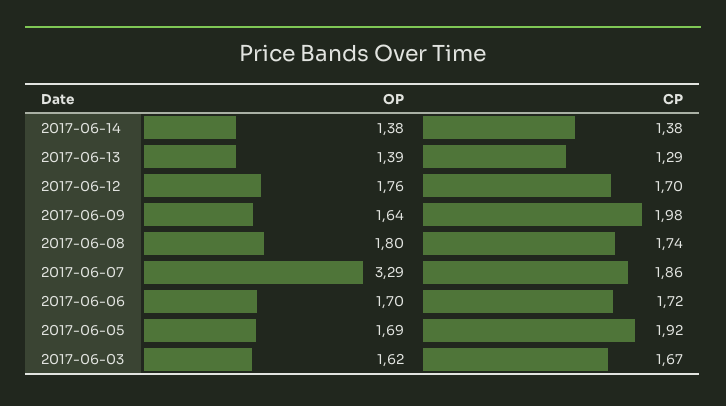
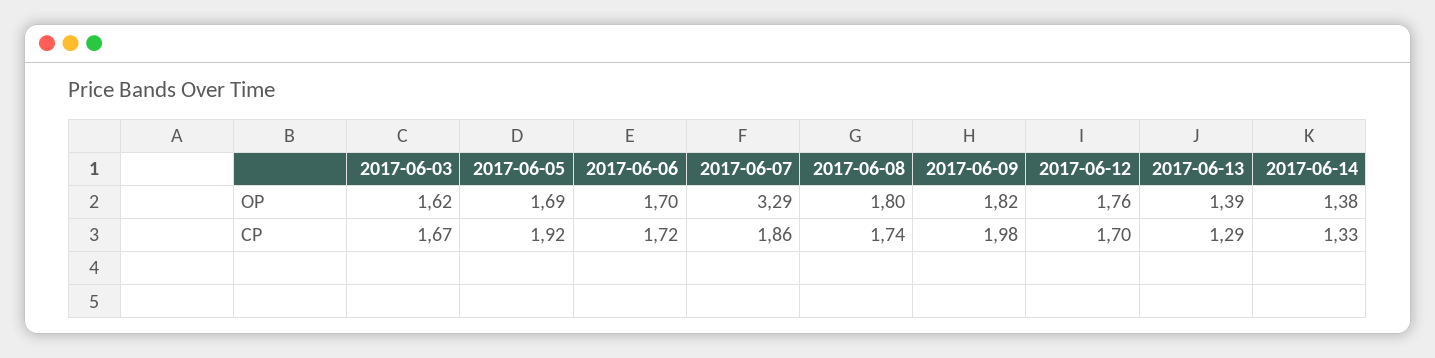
  {
    "OP": {
      "2017-06-14": 1.38,
      "2017-06-13": 1.39,
      "2017-06-12": 1.76,
-     "2017-06-09": 1.64,
+     "2017-06-09": 1.82,
      "2017-06-08": 1.8,
      "2017-06-07": 3.29,
      "2017-06-06": 1.7,
      "2017-06-05": 1.69,
      "2017-06-03": 1.62
    },
    "CP": {
-     "2017-06-14": 1.38,
+     "2017-06-14": 1.33,
      "2017-06-13": 1.29,
      "2017-06-12": 1.7,
      "2017-06-09": 1.98,
      "2017-06-08": 1.74,
      "2017-06-07": 1.86,
      "2017-06-06": 1.72,
      "2017-06-05": 1.92,
      "2017-06-03": 1.67
    }
  }

